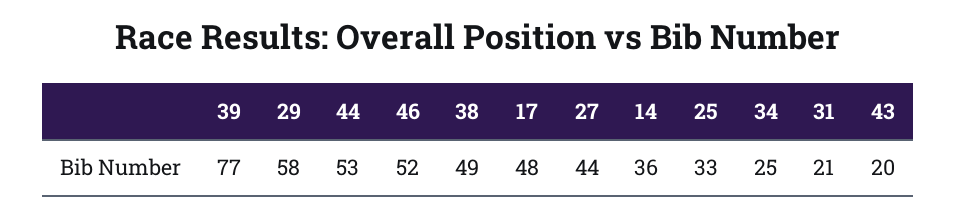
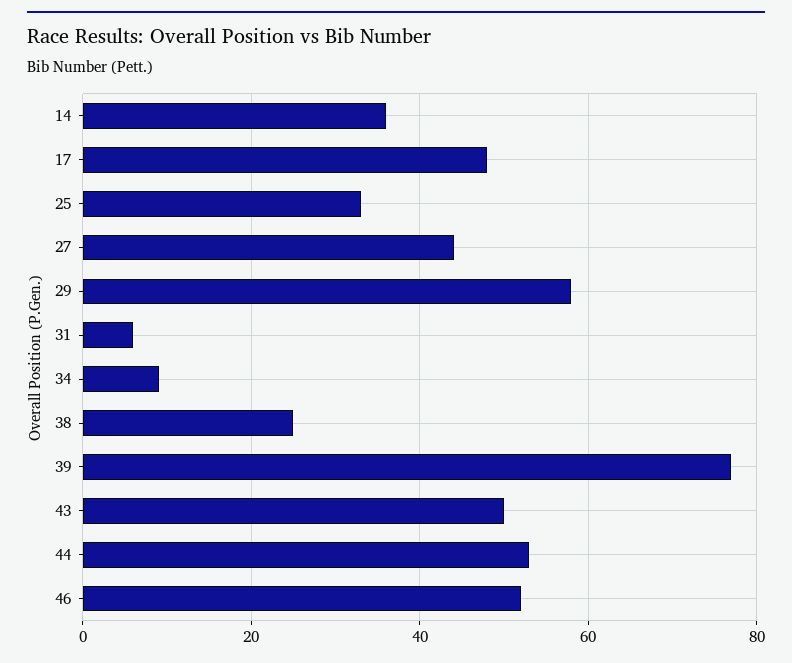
  {
    "39": 77,
    "29": 58,
    "44": 53,
    "46": 52,
-   "38": 49,
+   "38": 25,
    "17": 48,
    "27": 44,
    "14": 36,
    "25": 33,
-   "34": 25,
+   "34": 10,
-   "31": 21,
+   "31": 5,
-   "43": 20
+   "43": 50
  }

